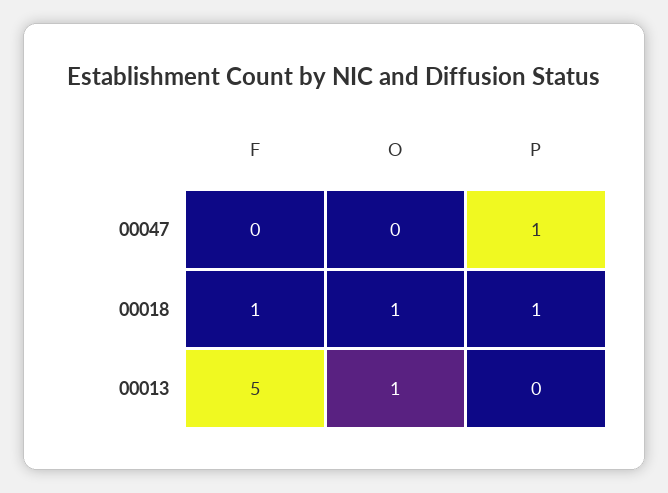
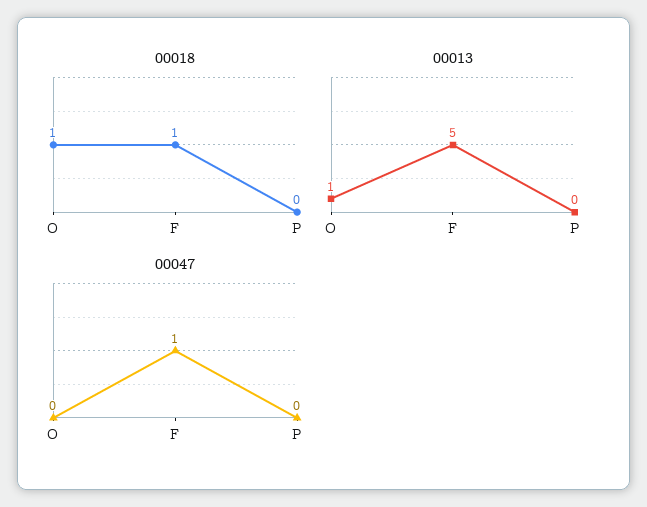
  {
    "00047": {
-     "F": 0,
+     "F": 1,
      "O": 0,
-     "P": 1
+     "P": 0
    },
    "00018": {
      "F": 1,
      "O": 1,
-     "P": 1
+     "P": 0
    },
    "00013": {
      "F": 5,
      "O": 1,
      "P": 0
    }
  }

